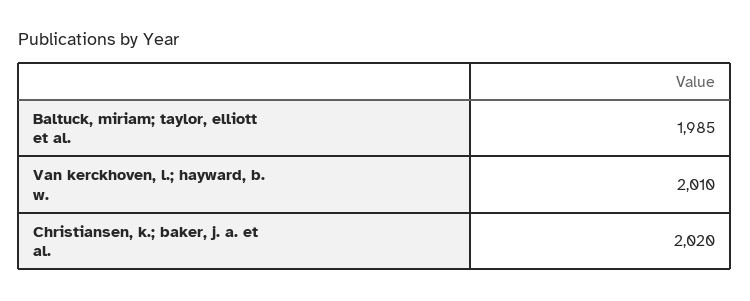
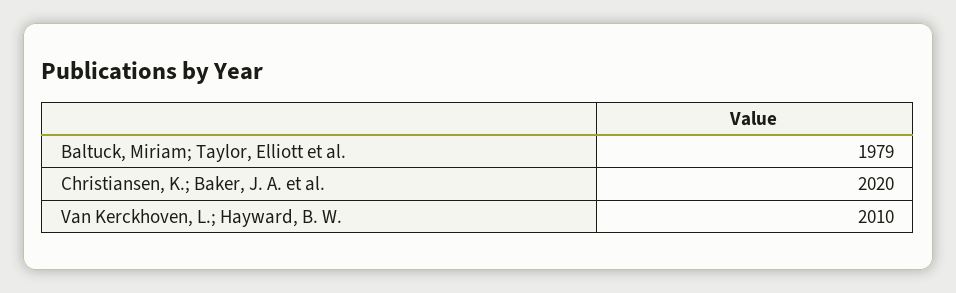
  {
-   "Baltuck, miriam; taylor, elliott et al.": 1985,
+   "Baltuck, miriam; taylor, elliott et al.": 1979,
    "Van kerckhoven, l.; hayward, b. w.": 2010,
    "Christiansen, k.; baker, j. a. et al.": 2020
  }

